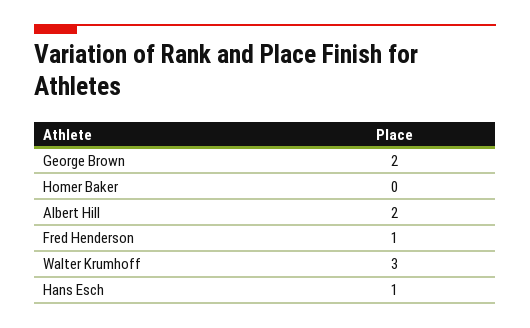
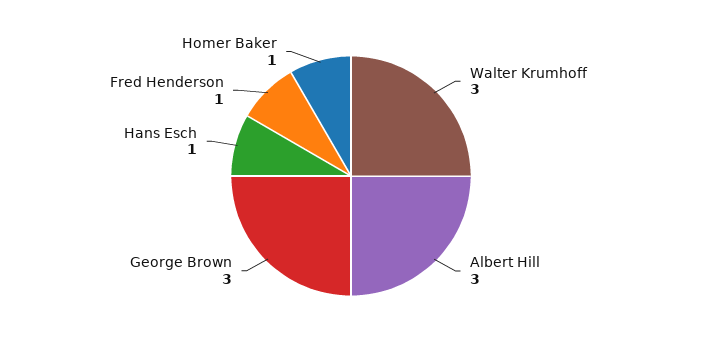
  {
-   "George Brown": 2,
+   "George Brown": 3,
-   "Homer Baker": 0,
+   "Homer Baker": 1,
-   "Albert Hill": 2,
+   "Albert Hill": 3,
    "Fred Henderson": 1,
    "Walter Krumhoff": 3,
    "Hans Esch": 1
  }

